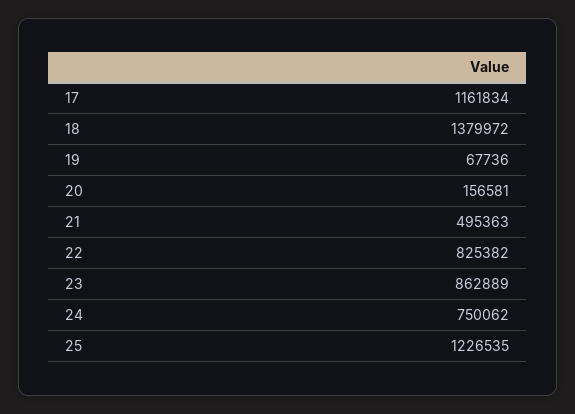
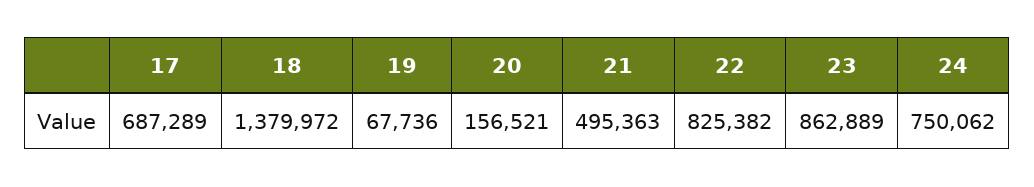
  {
-   "17": 1161834,
+   "17": 687289,
    "18": 1379972,
    "19": 67736,
-   "20": 156581,
+   "20": 156521,
    "21": 495363,
    "22": 825382,
    "23": 862889,
-   "24": 750062,
+   "24": 750062
-   "25": 1226535
  }

